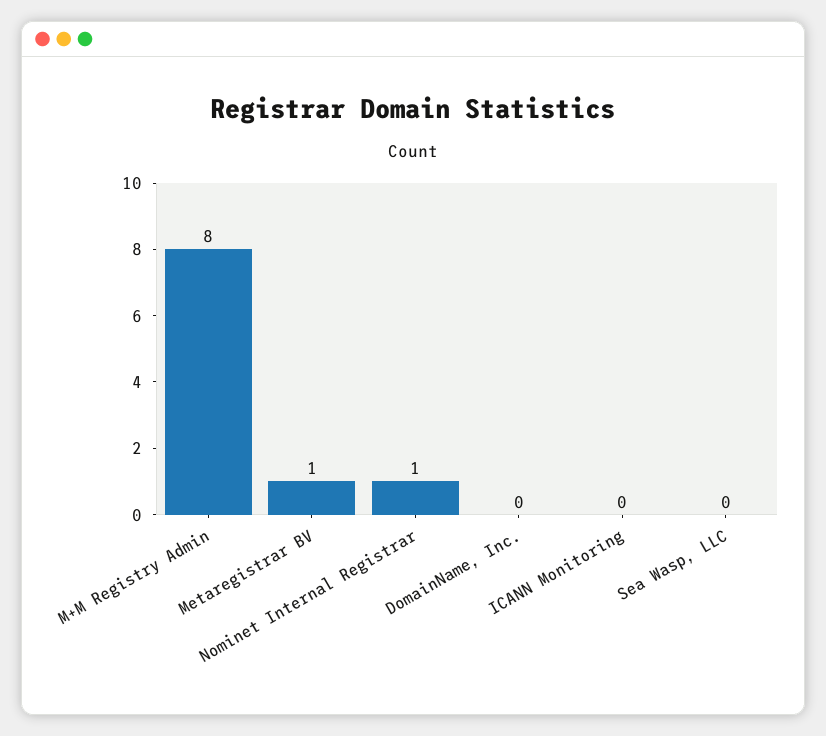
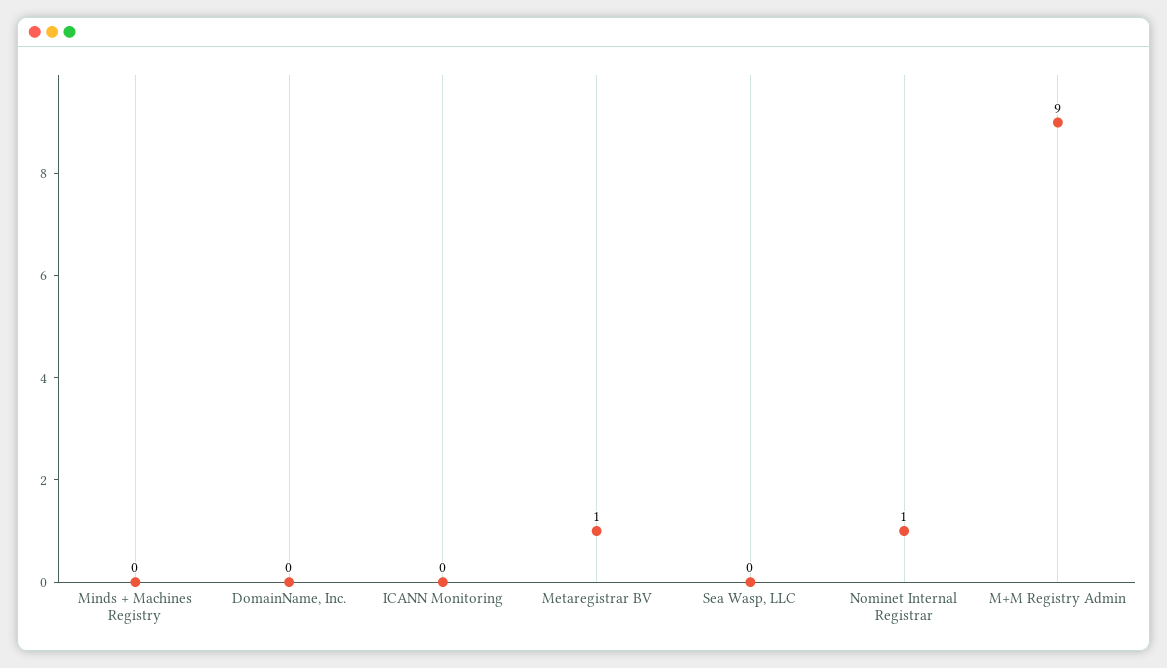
  {
-   "M+M Registry Admin": 8,
+   "M+M Registry Admin": 9,
    "Metaregistrar BV": 1,
    "Nominet Internal Registrar": 1,
    "DomainName, Inc.": 0,
    "ICANN Monitoring": 0,
-   "Sea Wasp, LLC": 0
+   "Sea Wasp, LLC": 0,
+   "Minds + Machines Registry": 0
  }

